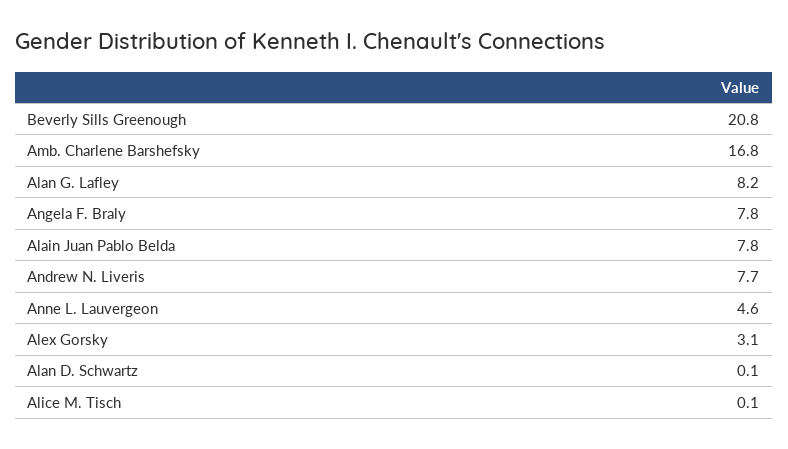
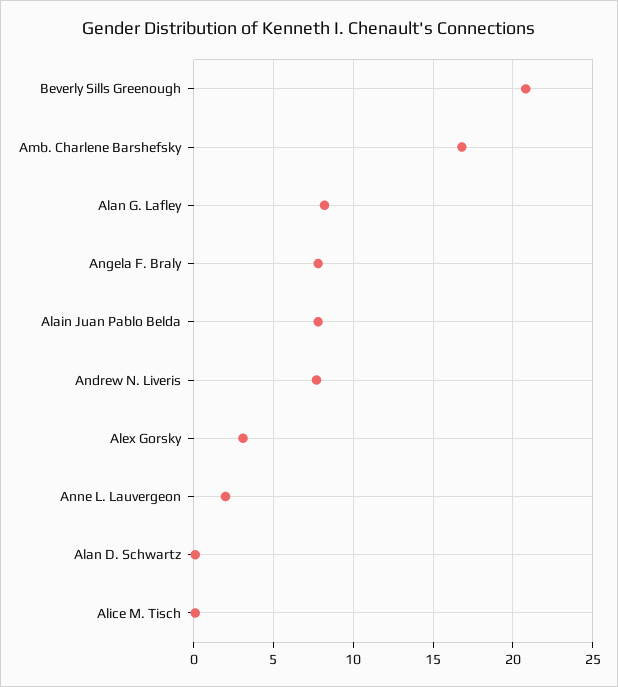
  {
    "Beverly Sills Greenough": 20.8,
    "Amb. Charlene Barshefsky": 16.8,
    "Alan G. Lafley": 8.2,
    "Angela F. Braly": 7.8,
    "Alain Juan Pablo Belda": 7.8,
    "Andrew N. Liveris": 7.7,
-   "Anne L. Lauvergeon": 4.6,
+   "Anne L. Lauvergeon": 2,
    "Alex Gorsky": 3.1,
    "Alan D. Schwartz": 0.1,
    "Alice M. Tisch": 0.1
  }

